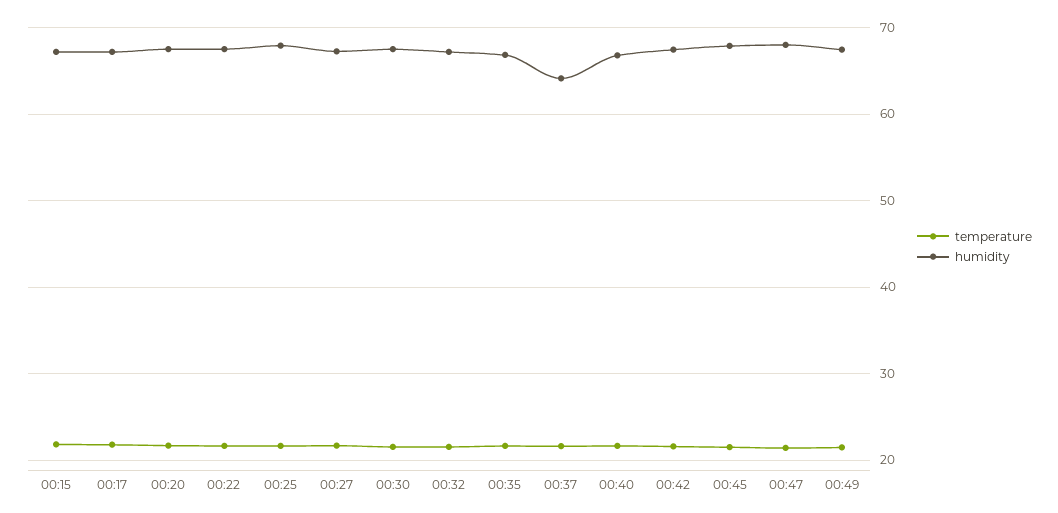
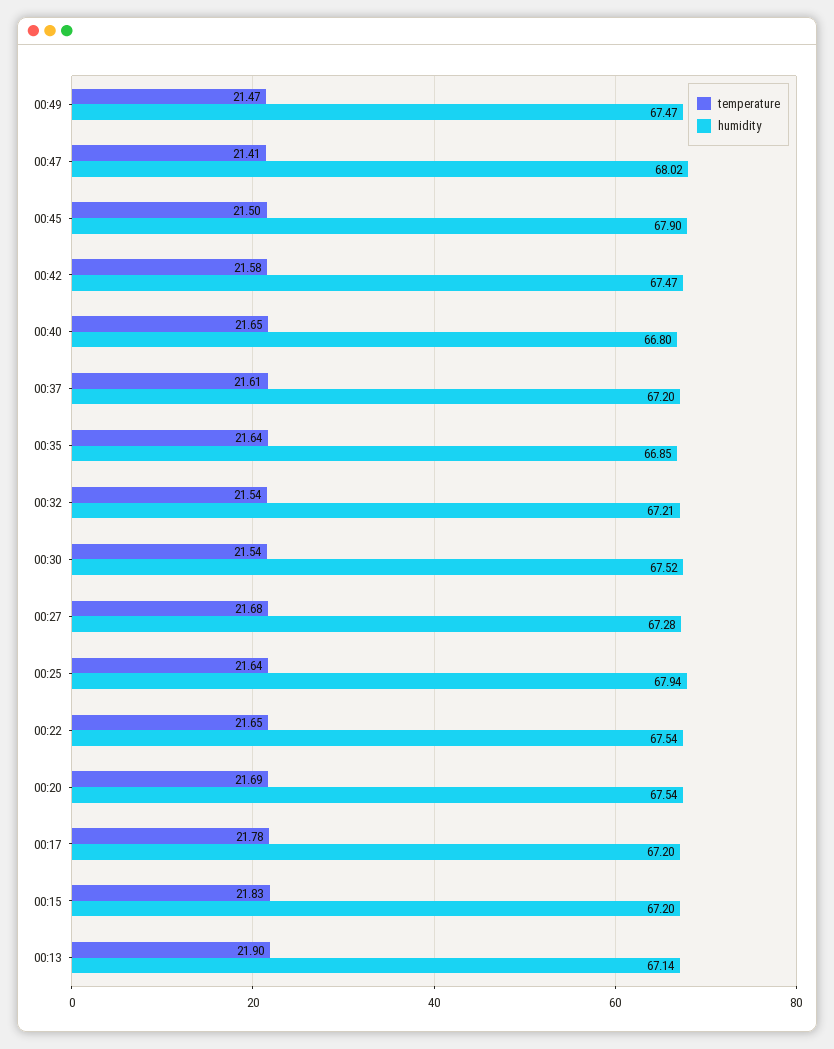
  {
    "temperature": {
      "00:15": 21.83,
      "00:17": 21.78,
      "00:20": 21.69,
      "00:22": 21.65,
      "00:25": 21.64,
      "00:27": 21.68,
      "00:30": 21.54,
      "00:32": 21.54,
      "00:35": 21.64,
      "00:37": 21.61,
      "00:40": 21.65,
      "00:42": 21.58,
      "00:45": 21.5,
      "00:47": 21.41,
-     "00:49": 21.47
+     "00:49": 21.47,
+     "00:13": 21.9
    },
    "humidity": {
      "00:15": 67.2,
      "00:17": 67.2,
      "00:20": 67.54,
      "00:22": 67.54,
      "00:25": 67.94,
      "00:27": 67.28,
      "00:30": 67.52,
      "00:32": 67.21,
      "00:35": 66.85,
-     "00:37": 64,
+     "00:37": 67.2,
      "00:40": 66.8,
      "00:42": 67.47,
      "00:45": 67.9,
      "00:47": 68.02,
-     "00:49": 67.47
+     "00:49": 67.47,
+     "00:13": 67.14
    }
  }

